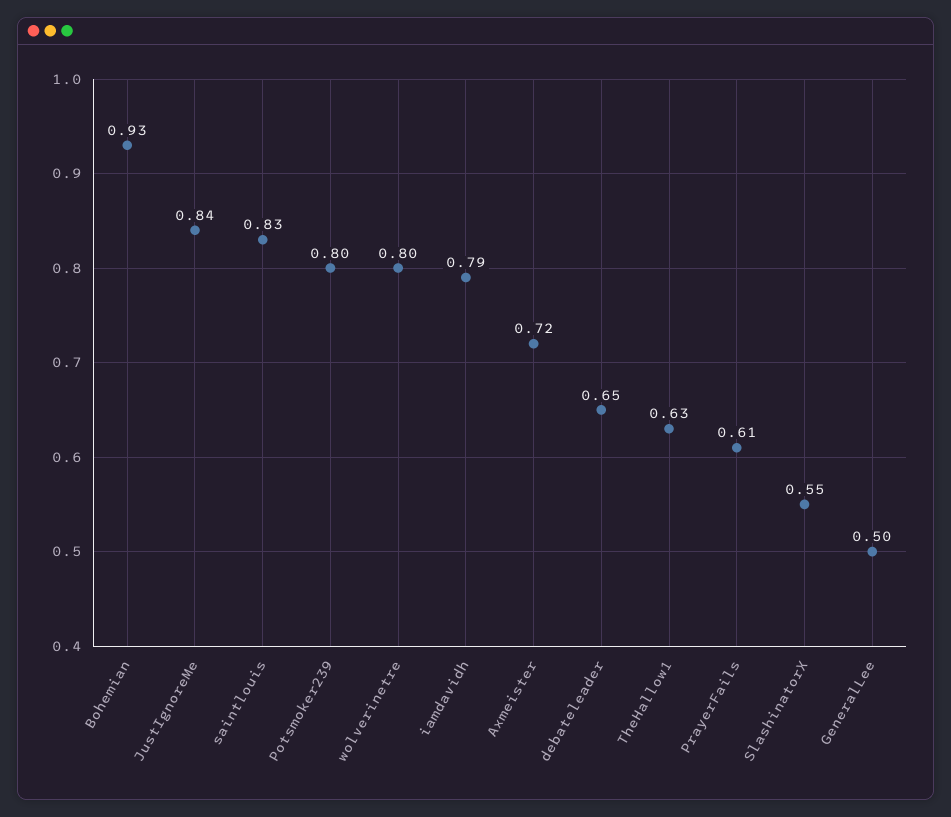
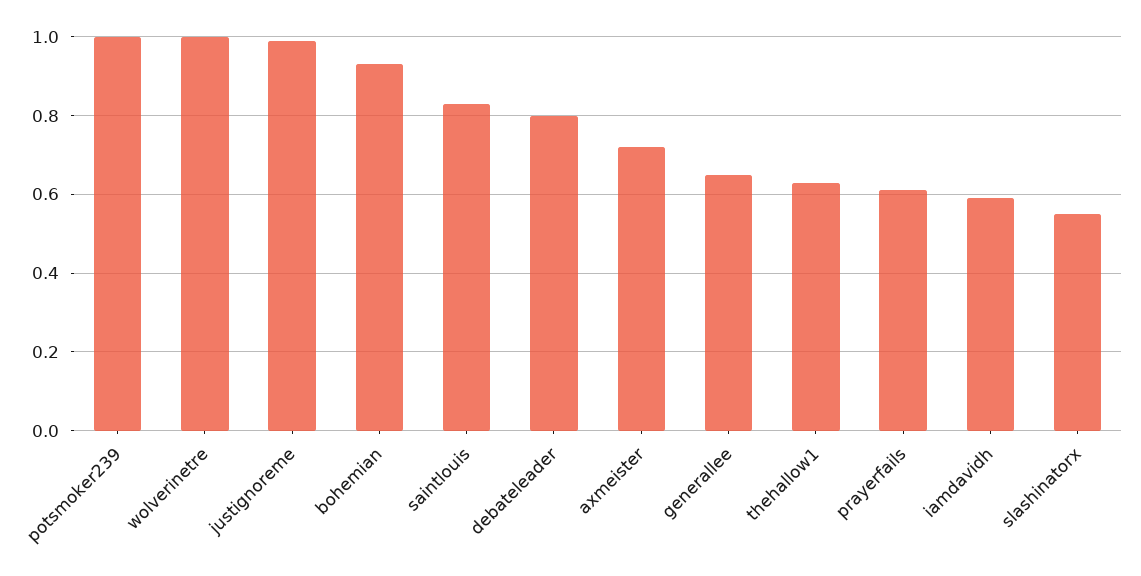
  {
    "Bohemian": 0.93,
-   "JustIgnoreMe": 0.84,
+   "JustIgnoreMe": 1,
    "saintlouis": 0.83,
-   "Potsmoker239": 0.8,
+   "Potsmoker239": 1,
-   "wolverinetre": 0.8,
+   "wolverinetre": 1,
-   "iamdavidh": 0.79,
+   "iamdavidh": 0.6,
    "Axmeister": 0.72,
-   "debateleader": 0.65,
+   "debateleader": 0.8,
    "TheHallow1": 0.63,
    "PrayerFails": 0.61,
    "SlashinatorX": 0.55,
-   "GeneralLee": 0.5
+   "GeneralLee": 0.65
  }

